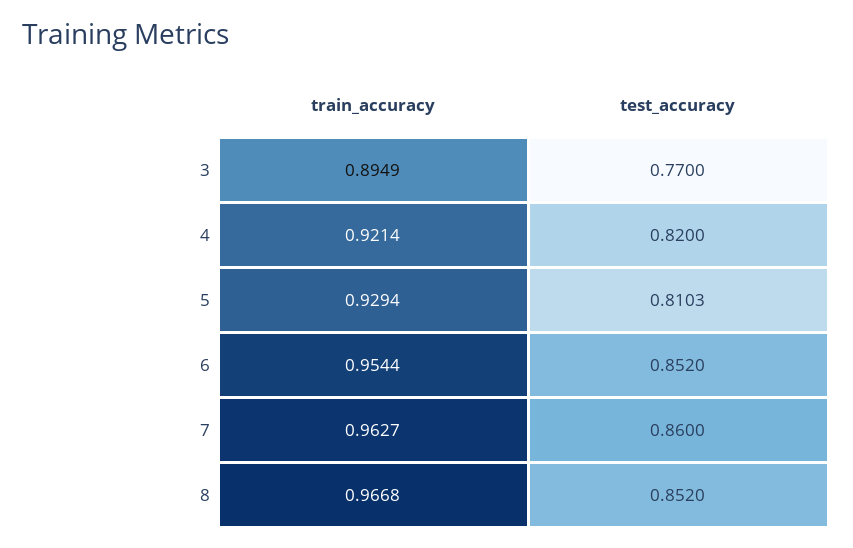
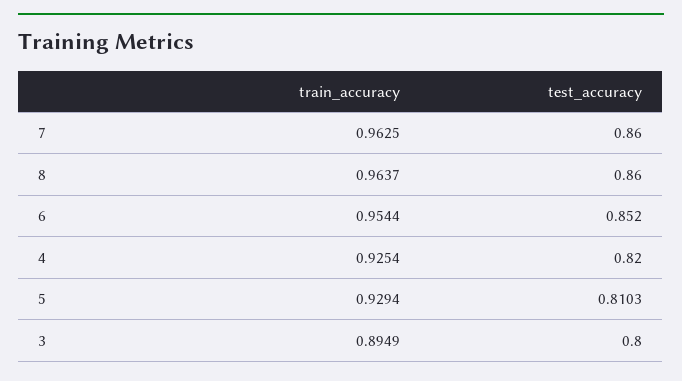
  {
    "train_accuracy": {
      "3": 0.8949,
-     "4": 0.9214,
+     "4": 0.9254,
      "5": 0.9294,
      "6": 0.9544,
-     "7": 0.9627,
+     "7": 0.9625,
-     "8": 0.9668
+     "8": 0.9637
    },
    "test_accuracy": {
-     "3": 0.77,
+     "3": 0.8,
      "4": 0.82,
      "5": 0.8103,
      "6": 0.852,
      "7": 0.86,
-     "8": 0.852
+     "8": 0.86
    }
  }

